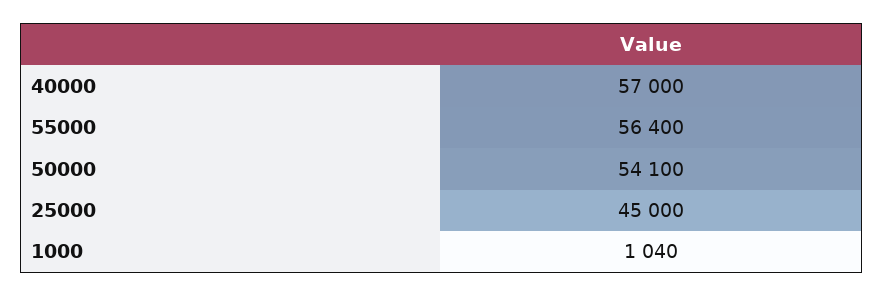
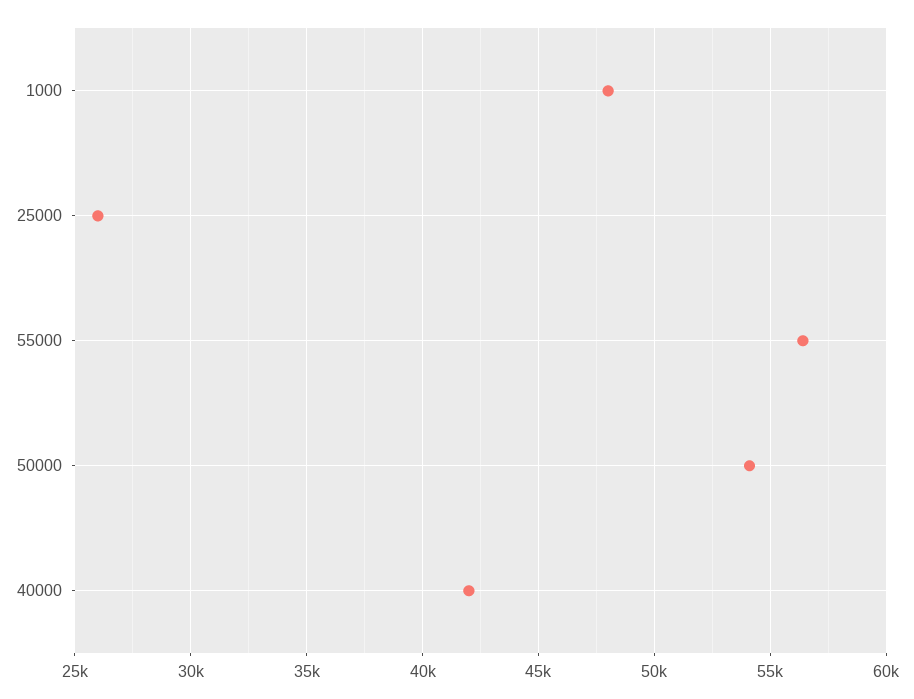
  {
-   "40000": 57000,
+   "40000": 42000,
    "55000": 56400,
    "50000": 54100,
-   "25000": 45000,
+   "25000": 26000,
-   "1000": 1040
+   "1000": 48000
  }

